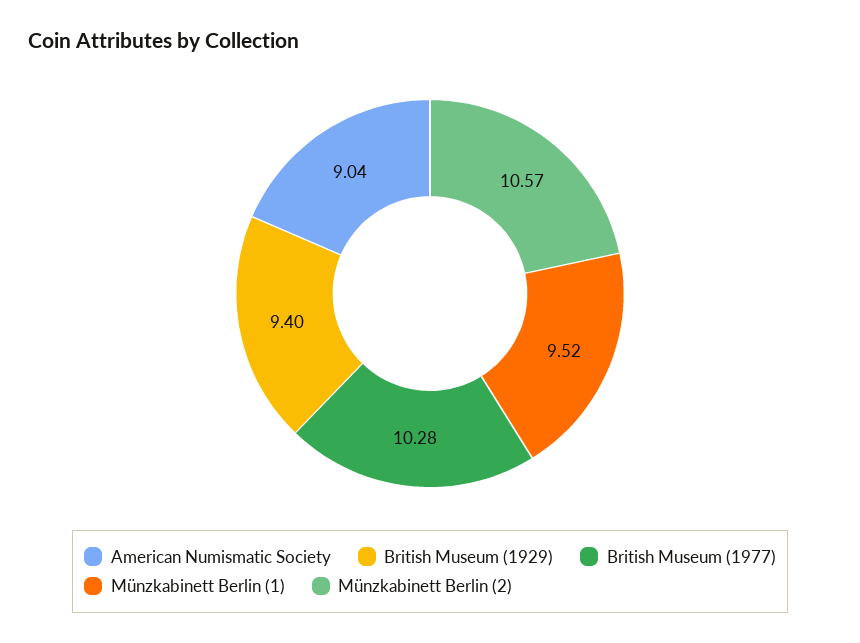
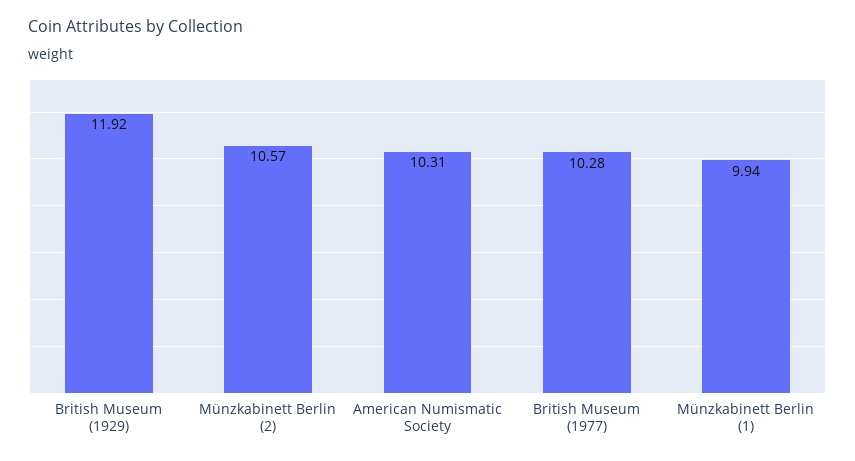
  {
-   "American Numismatic Society": 9.04,
+   "American Numismatic Society": 10.31,
-   "British Museum (1929)": 9.4,
+   "British Museum (1929)": 11.92,
    "British Museum (1977)": 10.28,
-   "Münzkabinett Berlin (1)": 9.52,
+   "Münzkabinett Berlin (1)": 9.94,
    "Münzkabinett Berlin (2)": 10.57
  }

